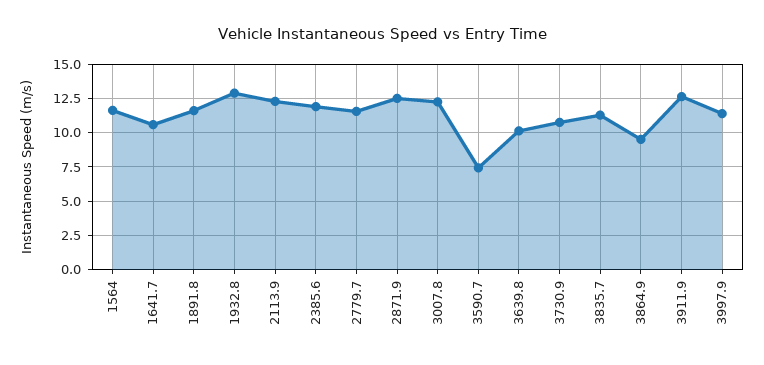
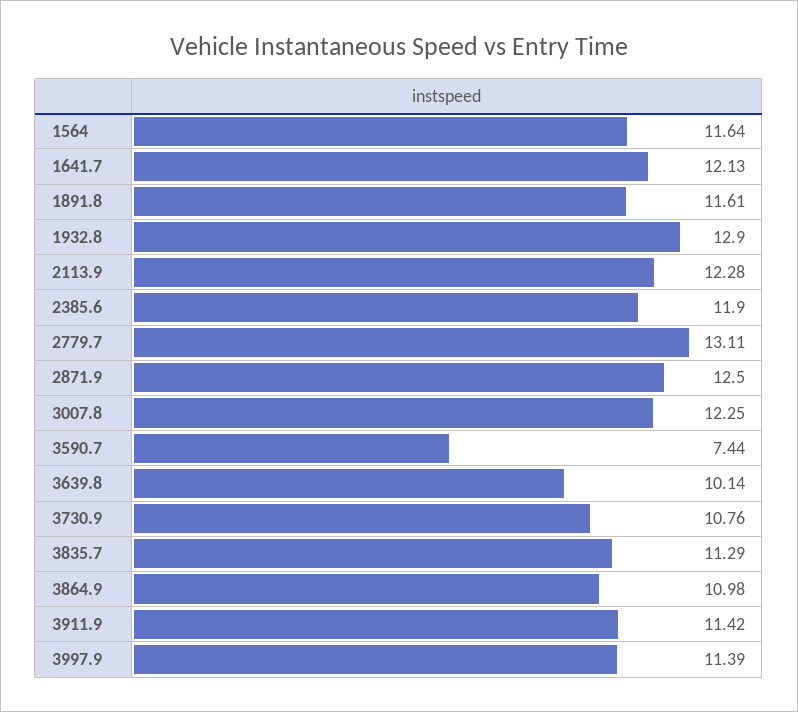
  {
    "1564": 11.64,
-   "1641.7": 10.5,
+   "1641.7": 12.13,
    "1891.8": 11.61,
    "1932.8": 12.9,
    "2113.9": 12.28,
    "2385.6": 11.9,
-   "2779.7": 11.5,
+   "2779.7": 13.11,
    "2871.9": 12.5,
    "3007.8": 12.25,
    "3590.7": 7.44,
    "3639.8": 10.14,
    "3730.9": 10.76,
    "3835.7": 11.29,
-   "3864.9": 9.5,
+   "3864.9": 10.98,
-   "3911.9": 12.5,
+   "3911.9": 11.42,
    "3997.9": 11.39
  }

